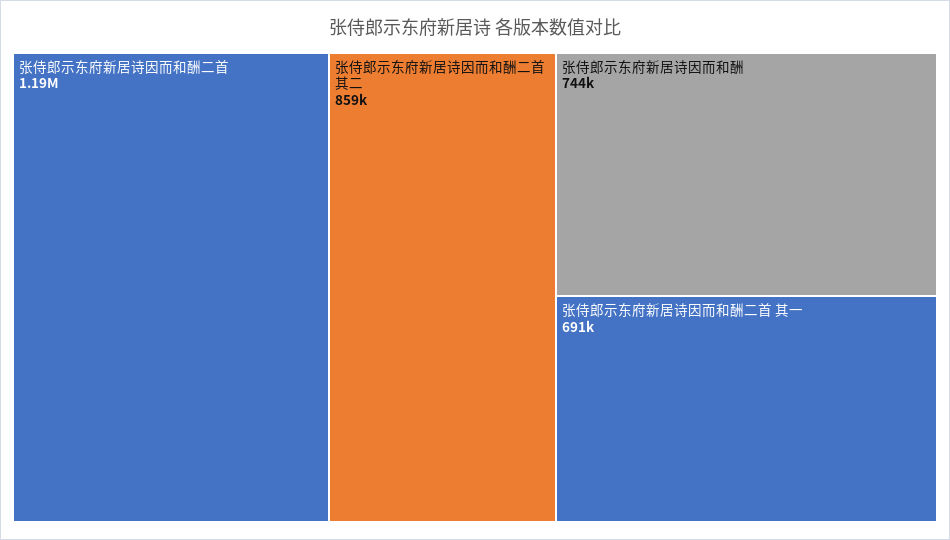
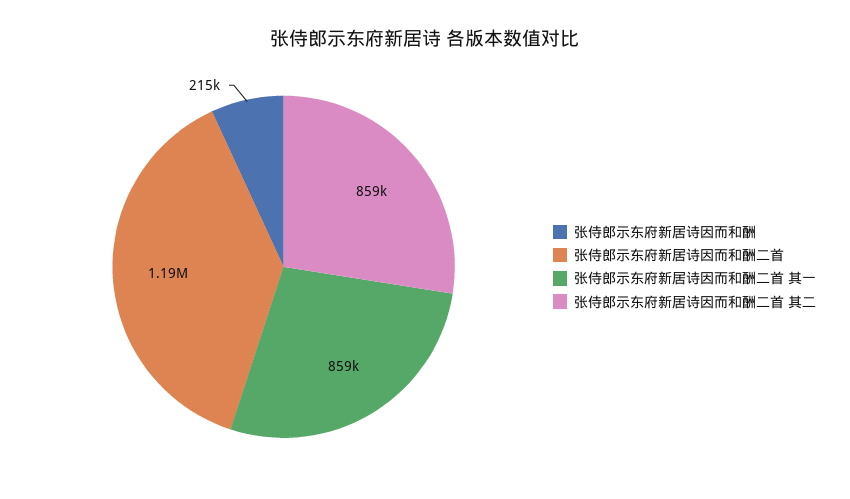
  {
    "张侍郎示东府新居诗因而和酬二首": 1190000,
    "张侍郎示东府新居诗因而和酬二首 其二": 859000,
-   "张侍郎示东府新居诗因而和酬": 744000,
+   "张侍郎示东府新居诗因而和酬": 215000,
-   "张侍郎示东府新居诗因而和酬二首 其一": 691000
+   "张侍郎示东府新居诗因而和酬二首 其一": 859000
  }

